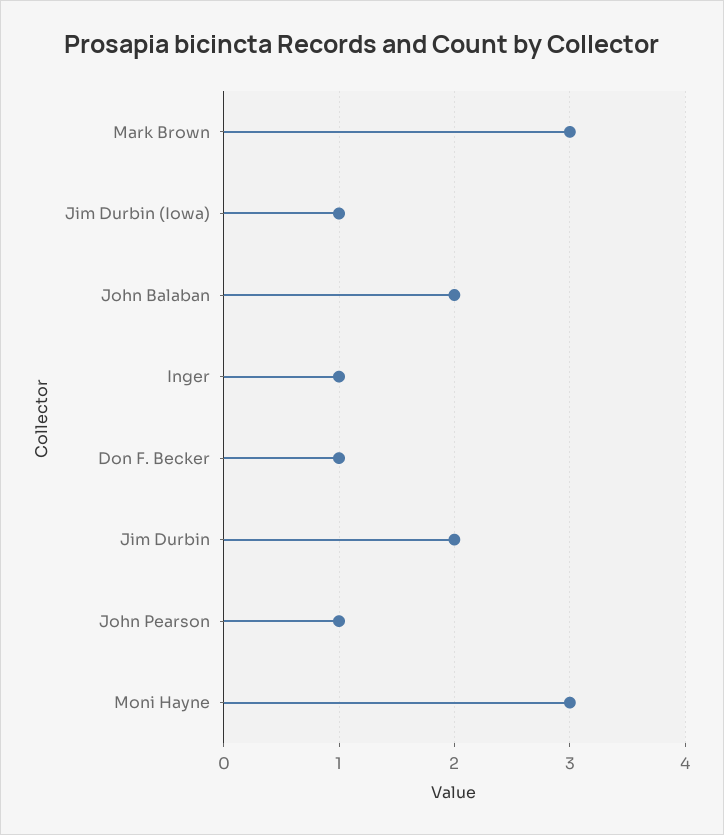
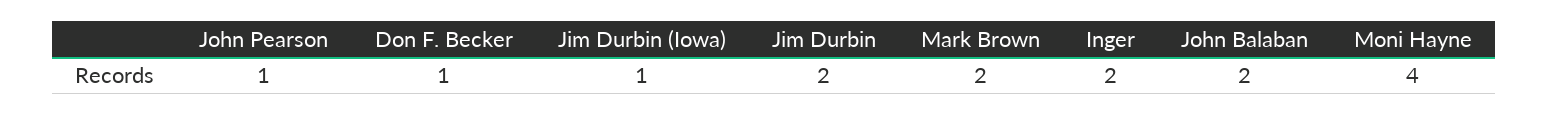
  {
-   "Mark Brown": 3,
+   "Mark Brown": 2,
    "Jim Durbin (Iowa)": 1,
    "John Balaban": 2,
-   "Inger": 1,
+   "Inger": 2,
    "Don F. Becker": 1,
    "Jim Durbin": 2,
    "John Pearson": 1,
-   "Moni Hayne": 3
+   "Moni Hayne": 4
  }

